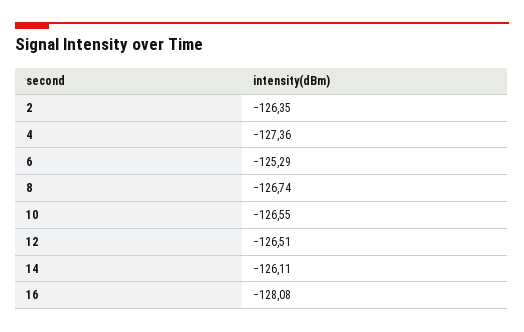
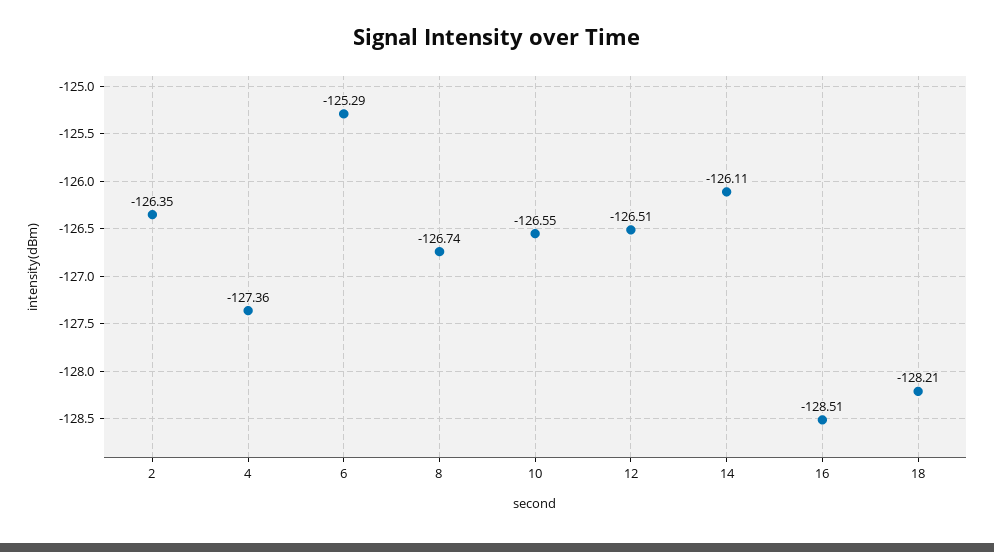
  {
    "2": -126.35,
    "4": -127.36,
    "6": -125.29,
    "8": -126.74,
    "10": -126.55,
    "12": -126.51,
    "14": -126.11,
-   "16": -128.08
+   "16": -128.51,
+   "18": -128.21
  }

